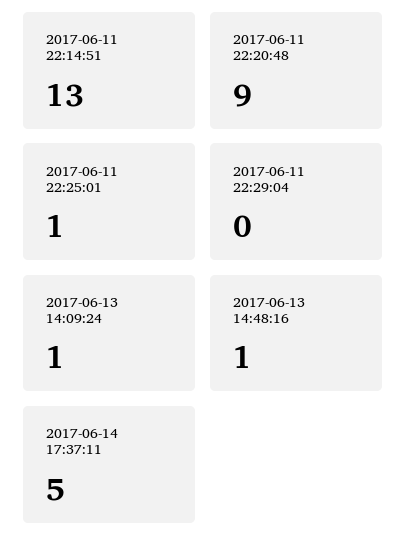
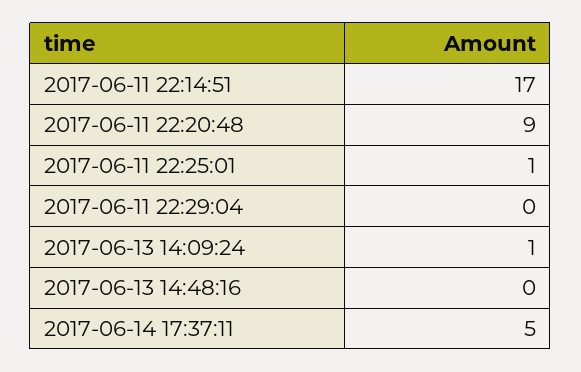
  {
-   "2017-06-11 22:14:51": 13,
+   "2017-06-11 22:14:51": 17,
    "2017-06-11 22:20:48": 9,
    "2017-06-11 22:25:01": 1,
    "2017-06-11 22:29:04": 0,
    "2017-06-13 14:09:24": 1,
-   "2017-06-13 14:48:16": 1,
+   "2017-06-13 14:48:16": 0,
    "2017-06-14 17:37:11": 5
  }

